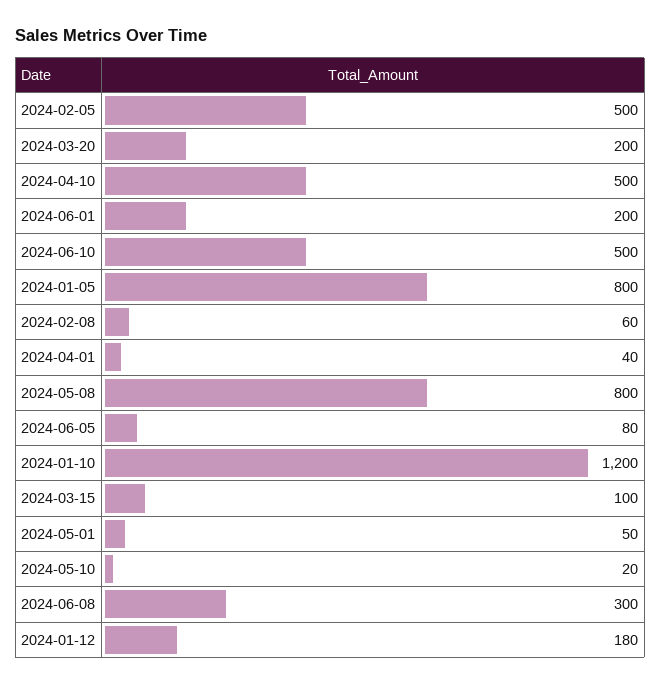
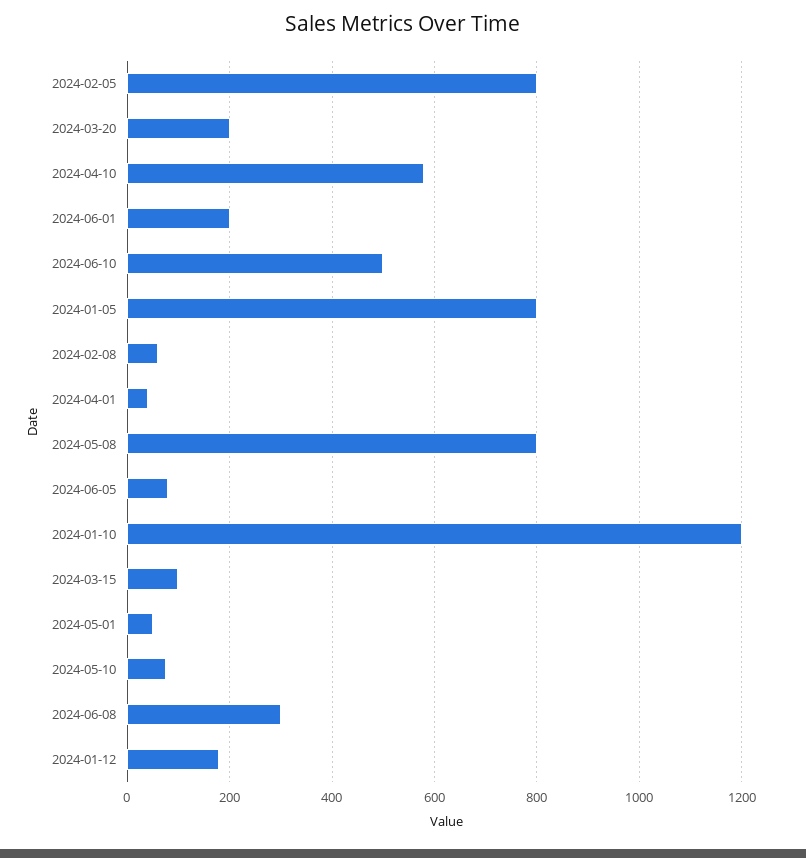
  {
-   "2024-02-05": 500,
+   "2024-02-05": 800,
    "2024-03-20": 200,
-   "2024-04-10": 500,
+   "2024-04-10": 580,
    "2024-06-01": 200,
    "2024-06-10": 500,
    "2024-01-05": 800,
    "2024-02-08": 60,
    "2024-04-01": 40,
    "2024-05-08": 800,
    "2024-06-05": 80,
    "2024-01-10": 1200,
    "2024-03-15": 100,
    "2024-05-01": 50,
-   "2024-05-10": 20,
+   "2024-05-10": 80,
    "2024-06-08": 300,
    "2024-01-12": 180
  }

